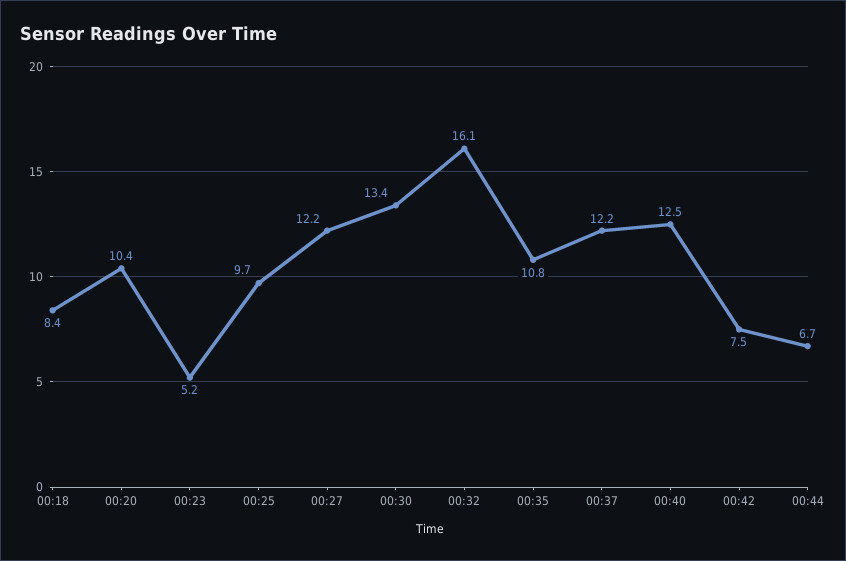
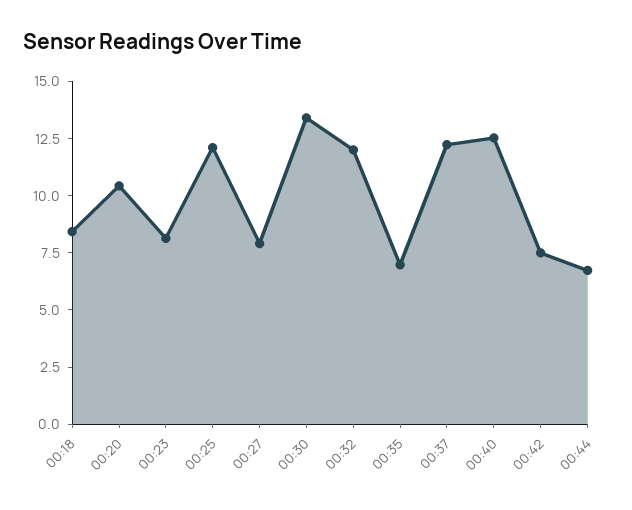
  {
    "00:18": 8.4,
    "00:20": 10.4,
-   "00:23": 5.2,
+   "00:23": 8,
-   "00:25": 9.7,
+   "00:25": 12,
-   "00:27": 12.2,
+   "00:27": 8,
    "00:30": 13.4,
-   "00:32": 16.1,
+   "00:32": 12,
-   "00:35": 10.8,
+   "00:35": 7,
    "00:37": 12.2,
    "00:40": 12.5,
    "00:42": 7.5,
    "00:44": 6.7
  }

